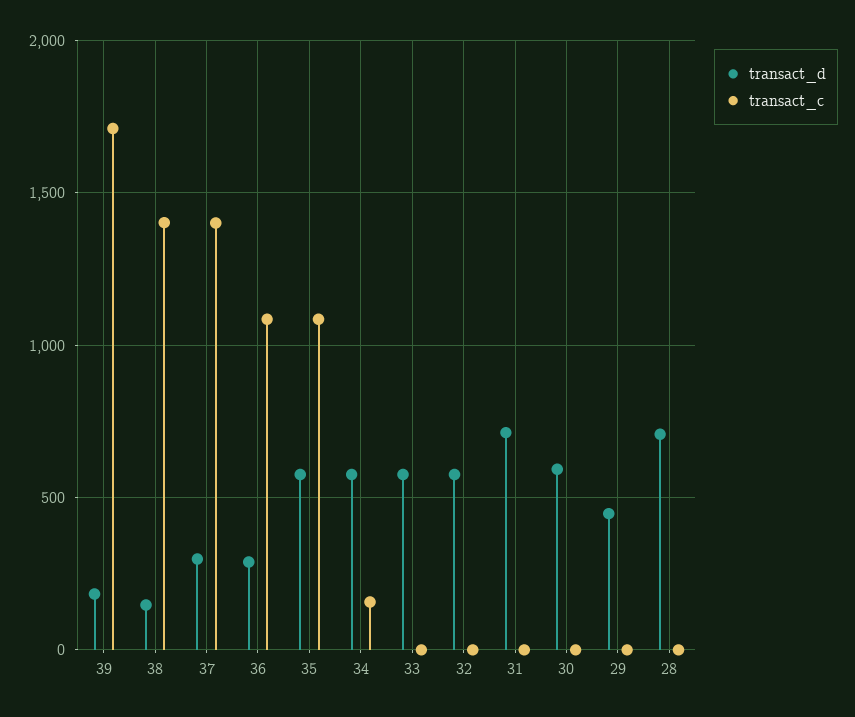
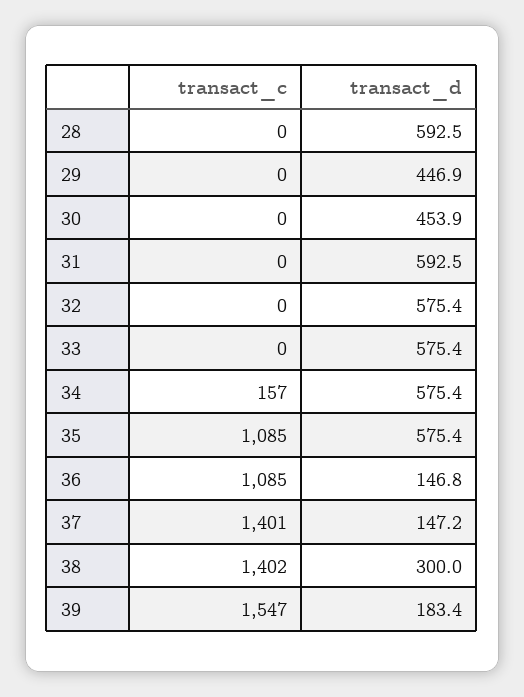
  {
    "transact_d": {
      "39": 183.4,
-     "38": 150,
+     "38": 300,
-     "37": 300,
+     "37": 147.2,
-     "36": 300,
+     "36": 146.8,
      "35": 575.4,
      "34": 575.4,
      "33": 575.4,
      "32": 575.4,
-     "31": 700,
+     "31": 592.5,
-     "30": 600,
+     "30": 453.9,
      "29": 446.9,
-     "28": 700
+     "28": 592.5
    },
    "transact_c": {
-     "39": 1700,
+     "39": 1547,
      "38": 1402,
      "37": 1401,
      "36": 1085,
      "35": 1085,
      "34": 157,
      "33": 0,
      "32": 0,
      "31": 0,
      "30": 0,
      "29": 0,
      "28": 0
    }
  }

